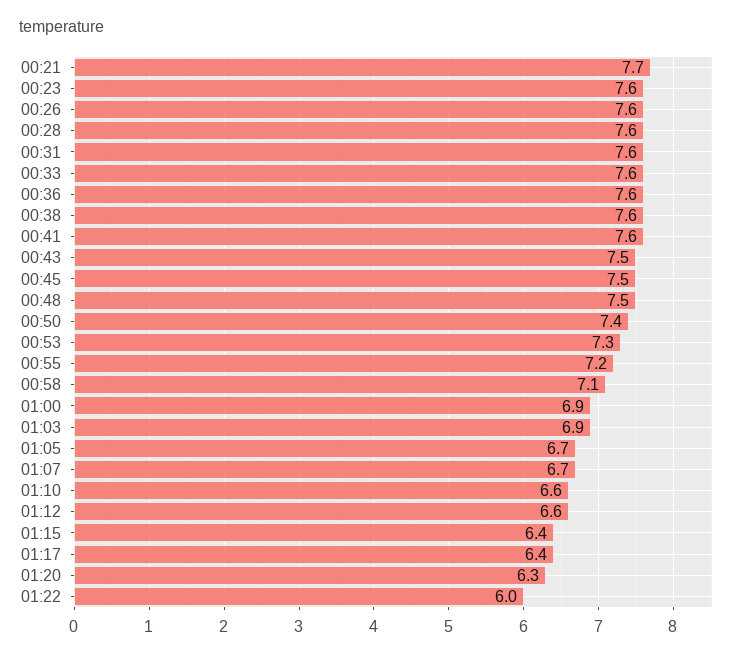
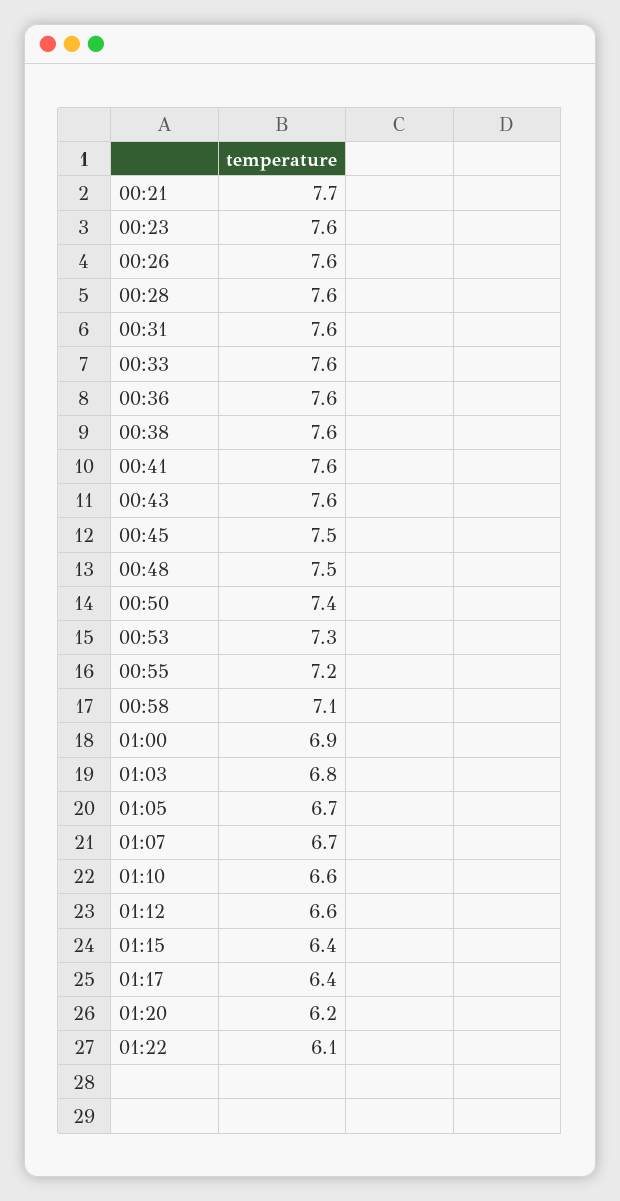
  {
    "00:21": 7.7,
    "00:23": 7.6,
    "00:26": 7.6,
    "00:28": 7.6,
    "00:31": 7.6,
    "00:33": 7.6,
    "00:36": 7.6,
    "00:38": 7.6,
    "00:41": 7.6,
-   "00:43": 7.5,
+   "00:43": 7.6,
    "00:45": 7.5,
    "00:48": 7.5,
    "00:50": 7.4,
    "00:53": 7.3,
    "00:55": 7.2,
    "00:58": 7.1,
    "01:00": 6.9,
-   "01:03": 6.9,
+   "01:03": 6.8,
    "01:05": 6.7,
    "01:07": 6.7,
    "01:10": 6.6,
    "01:12": 6.6,
    "01:15": 6.4,
    "01:17": 6.4,
-   "01:20": 6.3,
+   "01:20": 6.2,
-   "01:22": 6
+   "01:22": 6.1
  }

